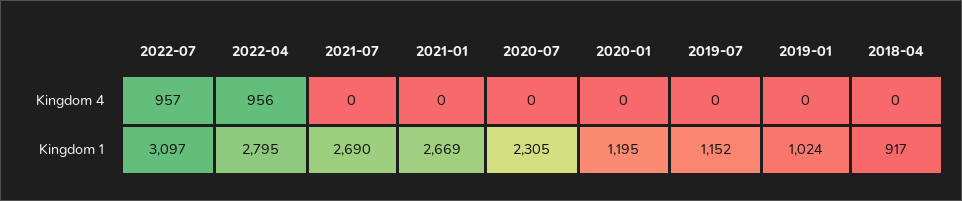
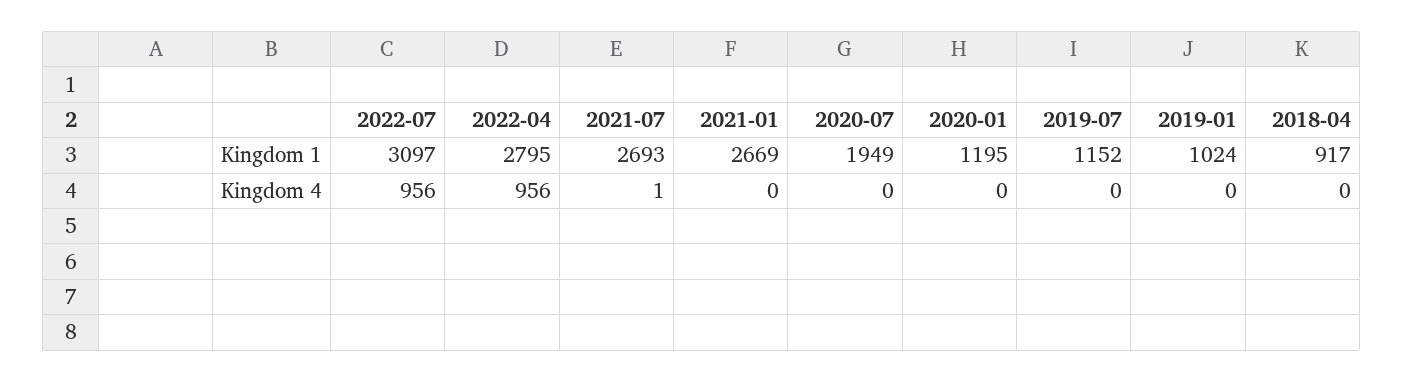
  {
    "2022-07": {
-     "Kingdom 4": 957,
+     "Kingdom 4": 956,
      "Kingdom 1": 3097
    },
    "2022-04": {
      "Kingdom 4": 956,
      "Kingdom 1": 2795
    },
    "2021-07": {
-     "Kingdom 4": 0,
+     "Kingdom 4": 1,
-     "Kingdom 1": 2690
+     "Kingdom 1": 2693
    },
    "2021-01": {
      "Kingdom 4": 0,
      "Kingdom 1": 2669
    },
    "2020-07": {
      "Kingdom 4": 0,
-     "Kingdom 1": 2305
+     "Kingdom 1": 1949
    },
    "2020-01": {
      "Kingdom 4": 0,
      "Kingdom 1": 1195
    },
    "2019-07": {
      "Kingdom 4": 0,
      "Kingdom 1": 1152
    },
    "2019-01": {
      "Kingdom 4": 0,
      "Kingdom 1": 1024
    },
    "2018-04": {
      "Kingdom 4": 0,
      "Kingdom 1": 917
    }
  }

